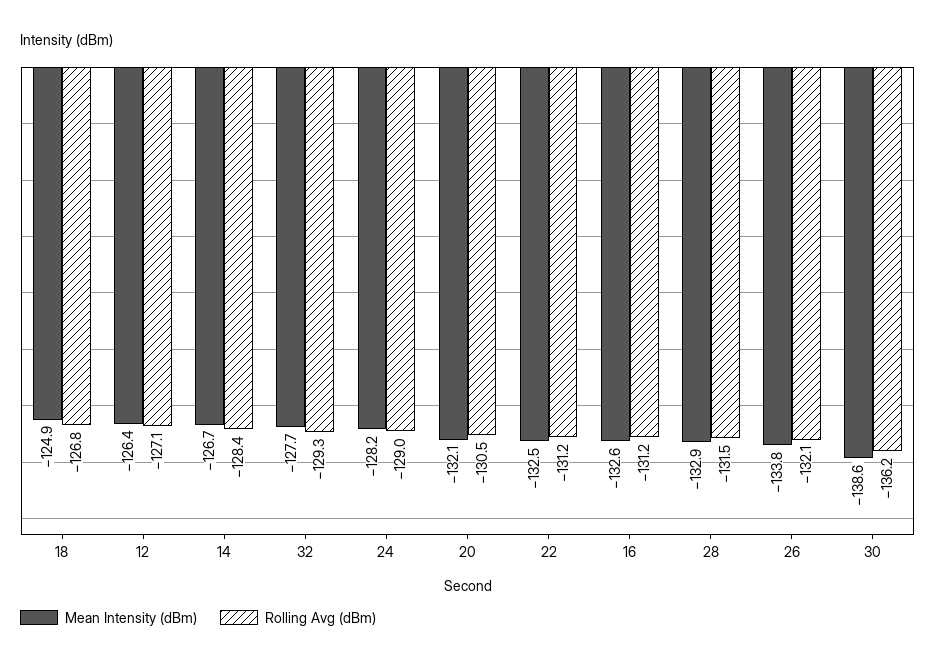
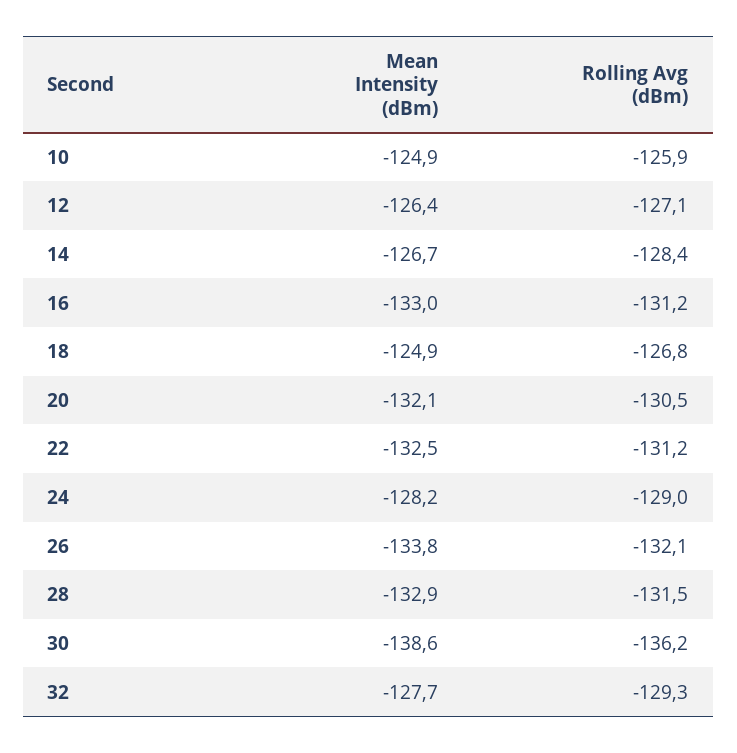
  {
    "Mean Intensity (dBm)": {
      "18": -124.9,
      "12": -126.4,
      "14": -126.7,
      "32": -127.7,
      "24": -128.2,
      "20": -132.1,
      "22": -132.5,
-     "16": -132.6,
+     "16": -133,
      "28": -132.9,
      "26": -133.8,
-     "30": -138.6
+     "30": -138.6,
+     "10": -124.9
    },
    "Rolling Avg (dBm)": {
      "18": -126.8,
      "12": -127.1,
      "14": -128.4,
      "32": -129.3,
      "24": -129,
      "20": -130.5,
      "22": -131.2,
      "16": -131.2,
      "28": -131.5,
      "26": -132.1,
-     "30": -136.2
+     "30": -136.2,
+     "10": -125.9
    }
  }

